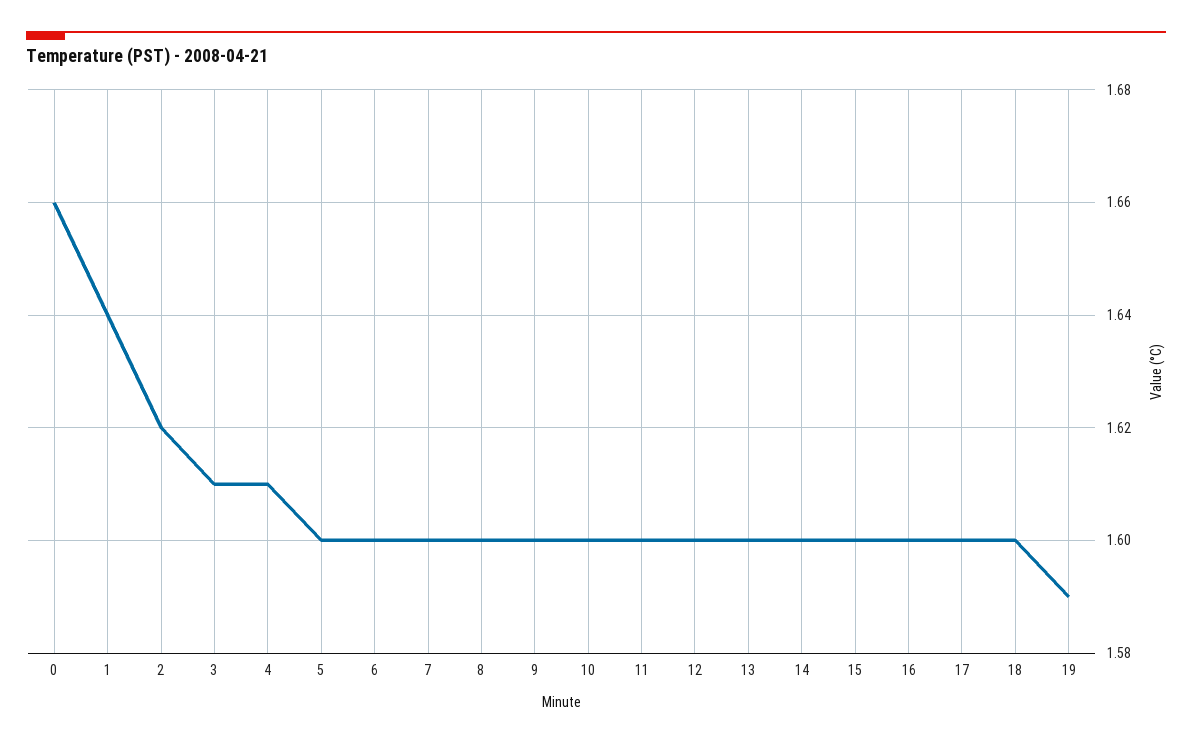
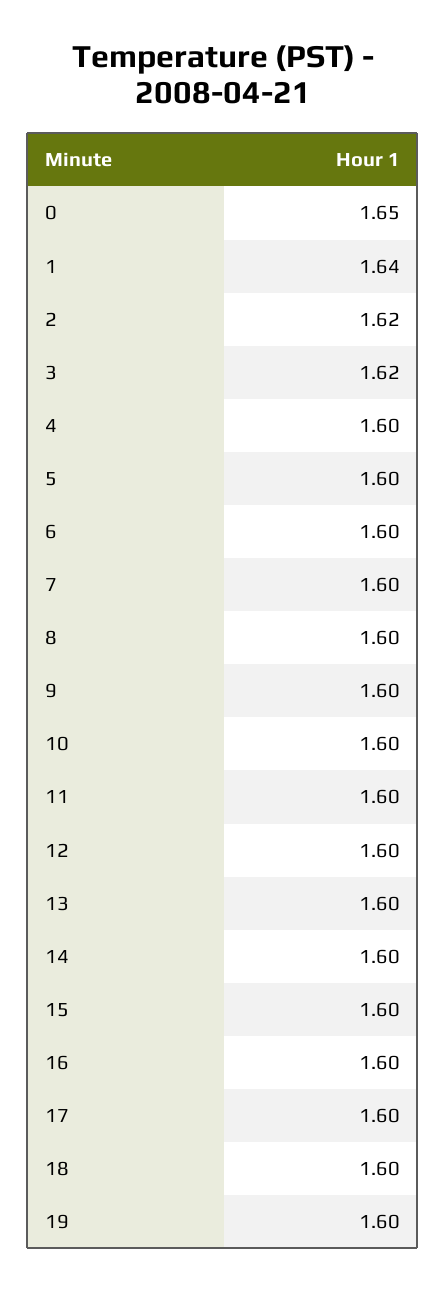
  {
-   "0": 1.66,
+   "0": 1.65,
    "1": 1.64,
    "2": 1.62,
-   "3": 1.61,
+   "3": 1.62,
-   "4": 1.61,
+   "4": 1.6,
    "5": 1.6,
    "6": 1.6,
    "7": 1.6,
    "8": 1.6,
    "9": 1.6,
    "10": 1.6,
    "11": 1.6,
    "12": 1.6,
    "13": 1.6,
    "14": 1.6,
    "15": 1.6,
    "16": 1.6,
    "17": 1.6,
    "18": 1.6,
-   "19": 1.59
+   "19": 1.6
  }

